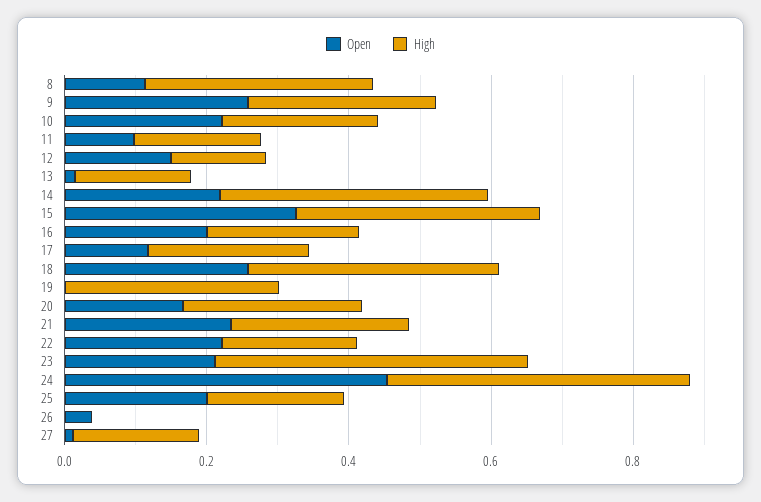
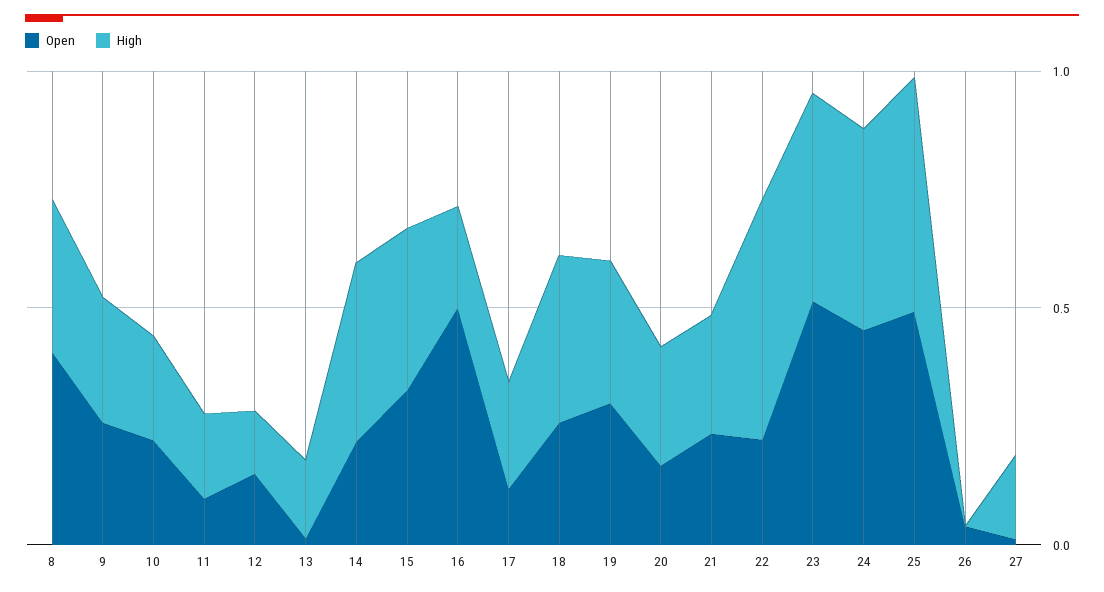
  {
    "Open": {
-     "8": 0.1,
+     "8": 0.4,
      "9": 0.25,
      "10": 0.2,
      "11": 0.1,
      "12": 0.15,
      "13": 0,
      "14": 0.2,
      "15": 0.35,
-     "16": 0.2,
+     "16": 0.5,
      "17": 0.1,
      "18": 0.25,
-     "19": 0,
+     "19": 0.3,
      "20": 0.15,
      "21": 0.25,
      "22": 0.2,
-     "23": 0.2,
+     "23": 0.5,
      "24": 0.45,
-     "25": 0.2,
+     "25": 0.5,
      "26": 0.05,
      "27": 0
    },
    "High": {
      "8": 0.3,
      "9": 0.25,
      "10": 0.2,
      "11": 0.2,
      "12": 0.15,
      "13": 0.15,
      "14": 0.4,
      "15": 0.35,
      "16": 0.2,
      "17": 0.25,
      "18": 0.35,
      "19": 0.3,
      "20": 0.25,
      "21": 0.25,
-     "22": 0.2,
+     "22": 0.5,
      "23": 0.45,
      "24": 0.45,
-     "25": 0.2,
+     "25": 0.5,
      "26": 0,
      "27": 0.2
    }
  }

